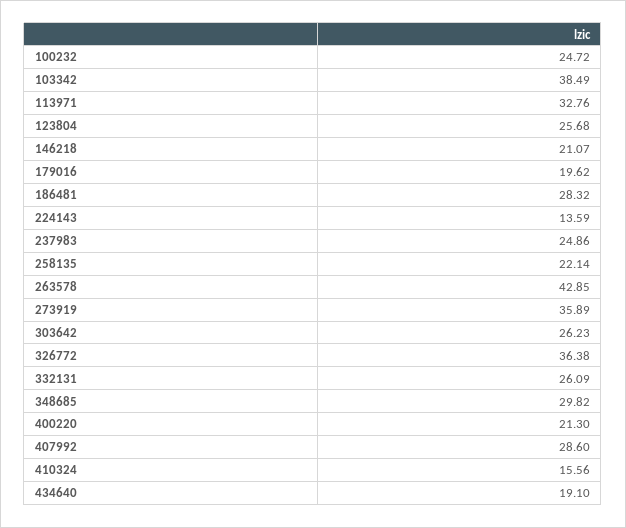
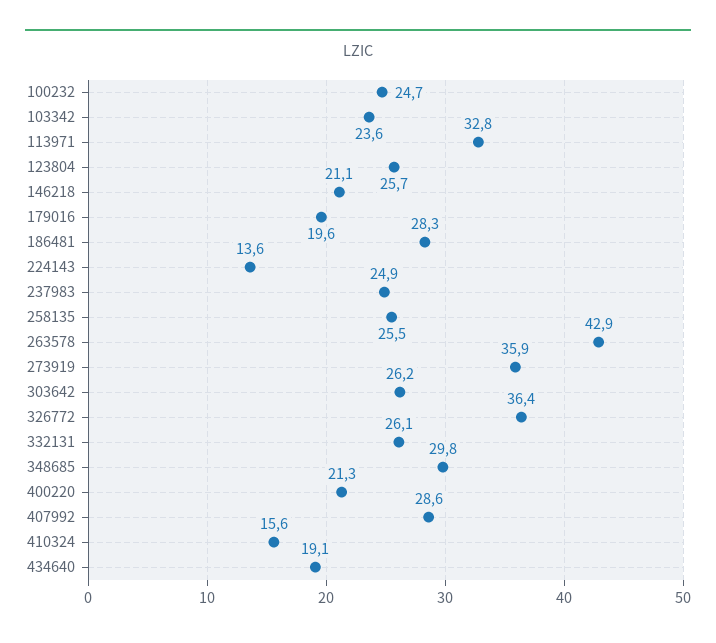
  {
    "100232": 24.72,
-   "103342": 38.49,
+   "103342": 23.6,
    "113971": 32.76,
    "123804": 25.68,
    "146218": 21.07,
    "179016": 19.62,
    "186481": 28.32,
    "224143": 13.59,
    "237983": 24.86,
-   "258135": 22.14,
+   "258135": 25.5,
    "263578": 42.85,
    "273919": 35.89,
    "303642": 26.23,
    "326772": 36.38,
    "332131": 26.09,
    "348685": 29.82,
    "400220": 21.3,
    "407992": 28.6,
    "410324": 15.56,
    "434640": 19.1
  }

